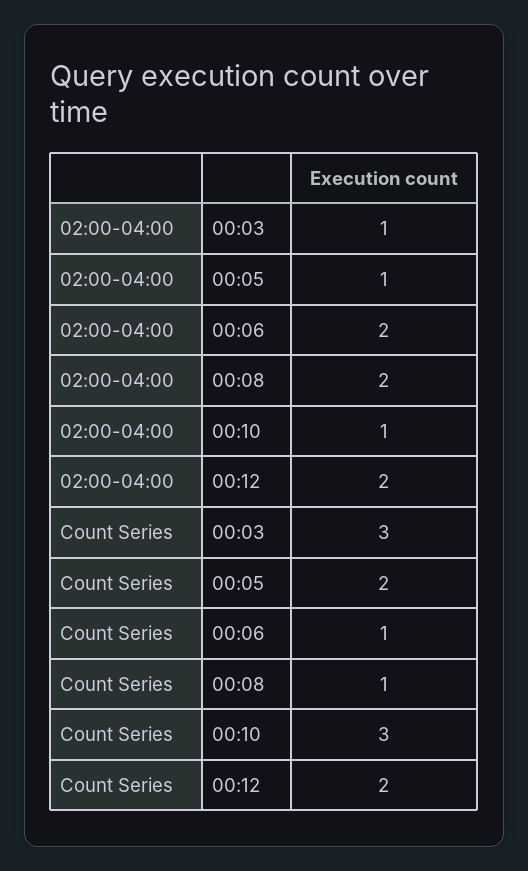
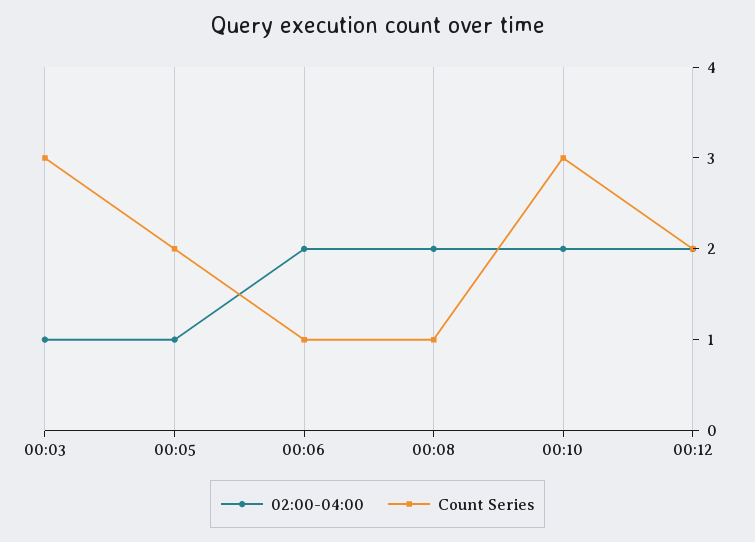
  {
    "02:00-04:00": {
      "00:03": 1,
      "00:05": 1,
      "00:06": 2,
      "00:08": 2,
-     "00:10": 1,
+     "00:10": 2,
      "00:12": 2
    },
    "Count Series": {
      "00:03": 3,
      "00:05": 2,
      "00:06": 1,
      "00:08": 1,
      "00:10": 3,
      "00:12": 2
    }
  }

